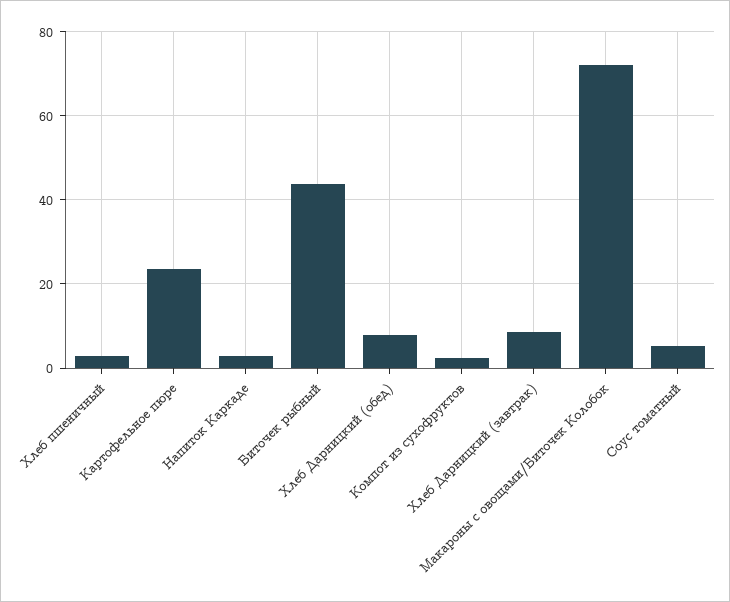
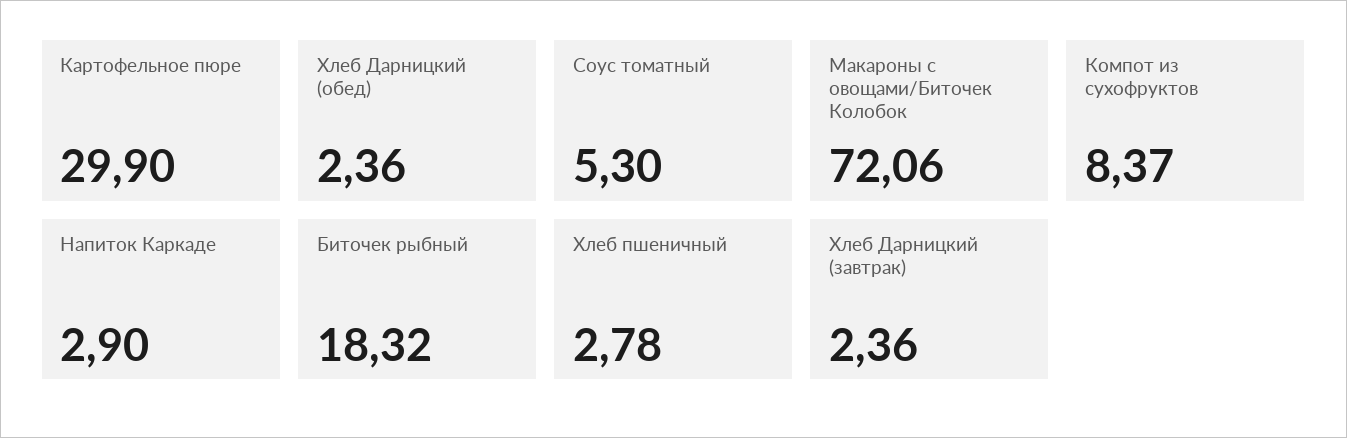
  {
    "Хлеб пшеничный": 2.78,
-   "Картофельное пюре": 24,
+   "Картофельное пюре": 29.9,
    "Напиток Каркаде": 2.9,
-   "Биточек рыбный": 44,
+   "Биточек рыбный": 18.32,
-   "Хлеб Дарницкий (обед)": 8,
+   "Хлеб Дарницкий (обед)": 2.36,
-   "Компот из сухофруктов": 2,
+   "Компот из сухофруктов": 8.37,
-   "Хлеб Дарницкий (завтрак)": 8,
+   "Хлеб Дарницкий (завтрак)": 2.36,
    "Макароны с овощами/Биточек Колобок": 72.06,
    "Соус томатный": 5.3
  }

